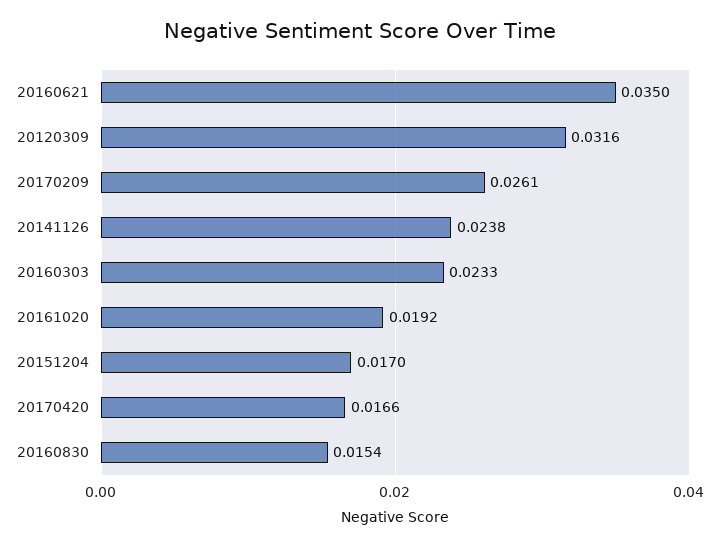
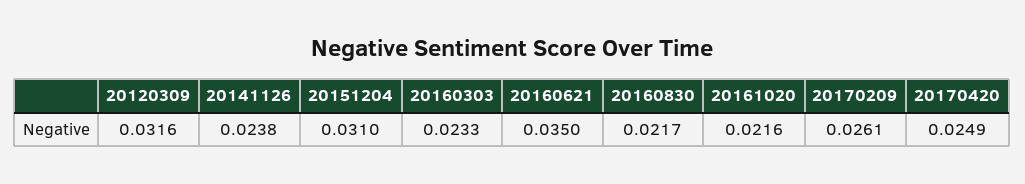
  {
    "20160621": 0.035,
    "20120309": 0.0316,
    "20170209": 0.0261,
    "20141126": 0.0238,
    "20160303": 0.0233,
-   "20161020": 0.0192,
+   "20161020": 0.0216,
-   "20151204": 0.017,
+   "20151204": 0.031,
-   "20170420": 0.0166,
+   "20170420": 0.0249,
-   "20160830": 0.0154
+   "20160830": 0.0217
  }

